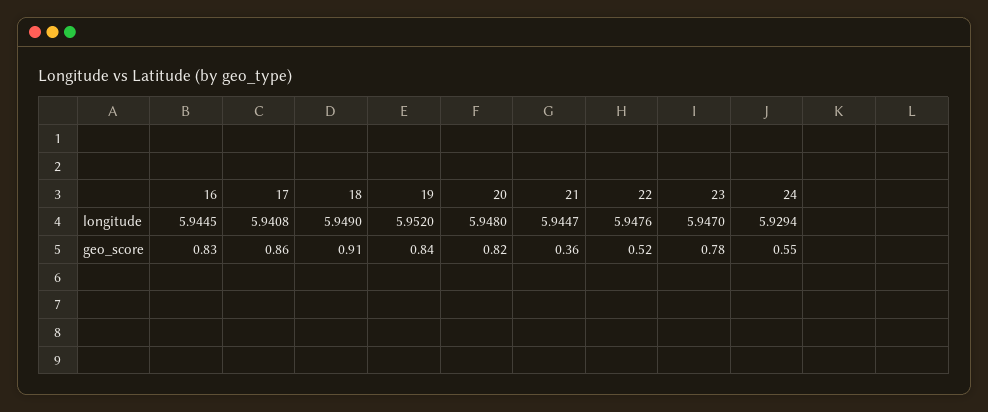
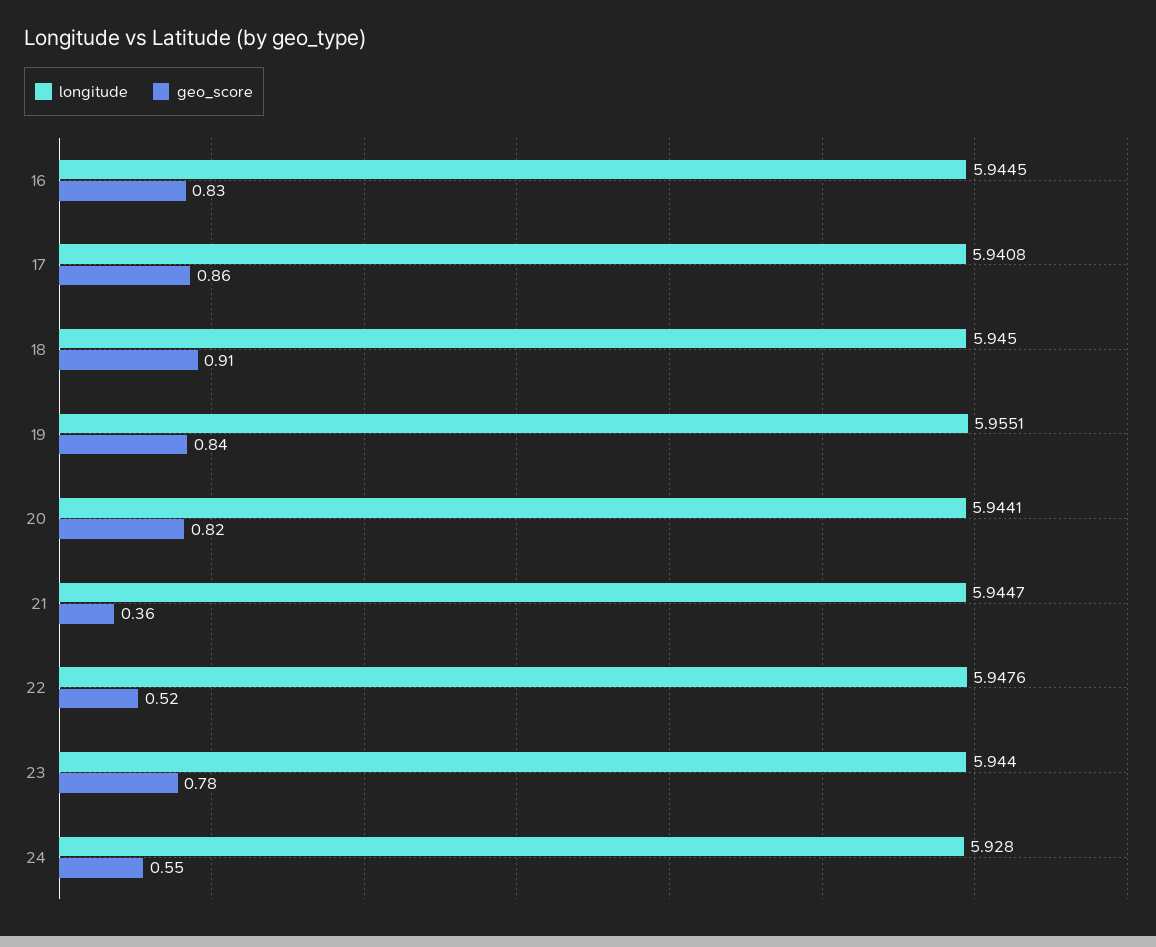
  {
    "longitude": {
      "16": 5.9445,
      "17": 5.9408,
-     "18": 5.949,
+     "18": 5.945,
-     "19": 5.952,
+     "19": 5.9551,
-     "20": 5.948,
+     "20": 5.9441,
      "21": 5.9447,
      "22": 5.9476,
-     "23": 5.947,
+     "23": 5.944,
-     "24": 5.9294
+     "24": 5.928
    },
    "geo_score": {
      "16": 0.83,
      "17": 0.86,
      "18": 0.91,
      "19": 0.84,
      "20": 0.82,
      "21": 0.36,
      "22": 0.52,
      "23": 0.78,
      "24": 0.55
    }
  }

